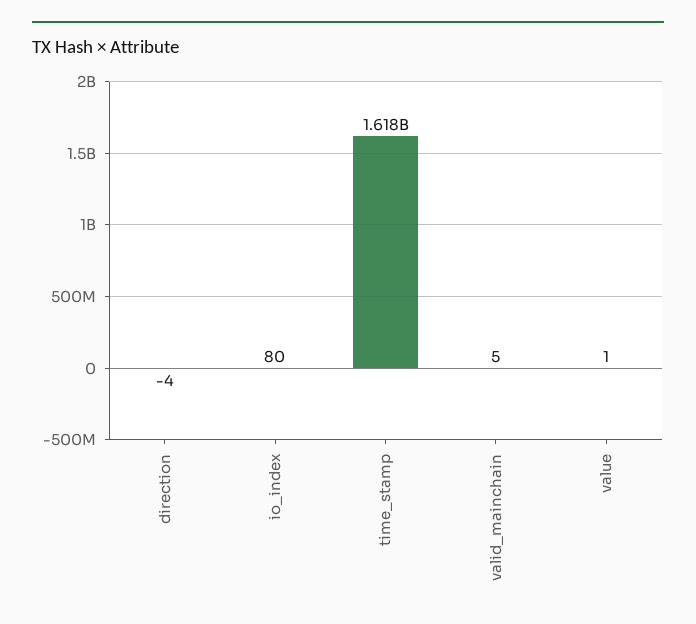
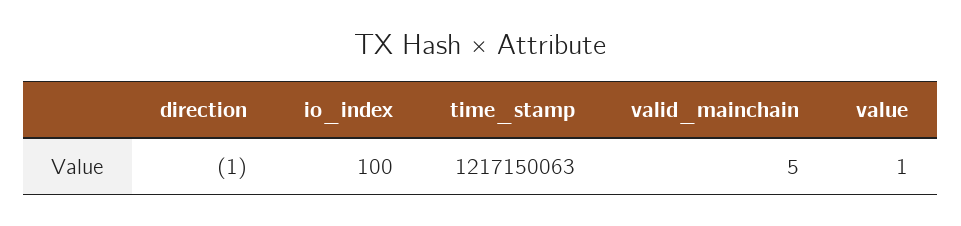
  {
-   "direction": -4,
+   "direction": -1,
-   "io_index": 80,
+   "io_index": 100,
-   "time_stamp": 1618000000,
+   "time_stamp": 1217150063,
    "valid_mainchain": 5,
    "value": 1
  }

